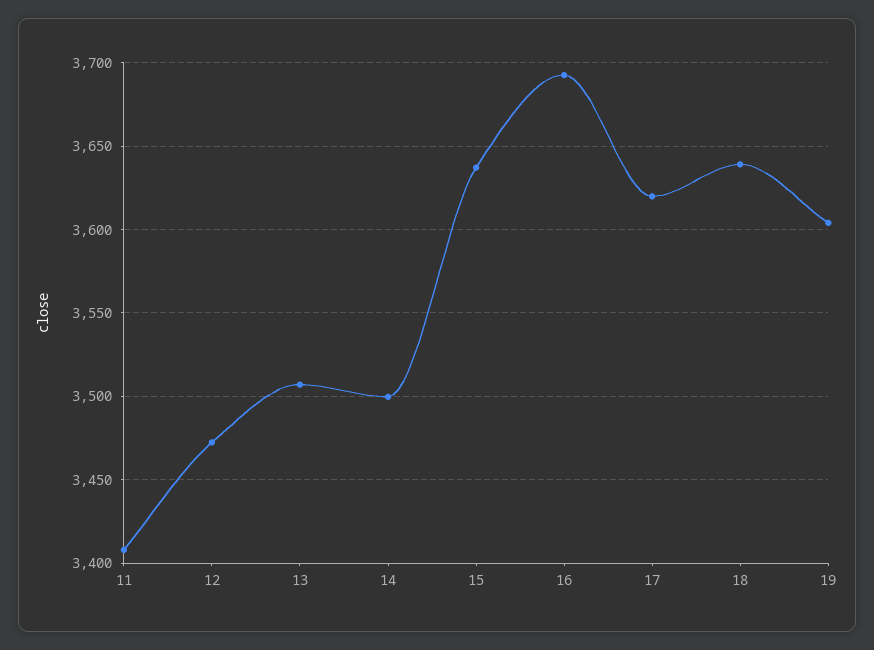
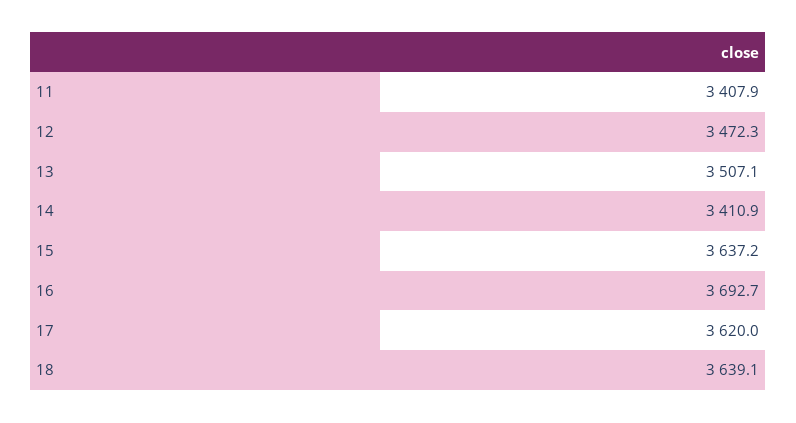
  {
    "11": 3407.9,
    "12": 3472.3,
    "13": 3507.1,
-   "14": 3500,
+   "14": 3410.9,
    "15": 3637.2,
    "16": 3692.7,
    "17": 3620,
-   "18": 3639.1,
+   "18": 3639.1
-   "19": 3605
  }

